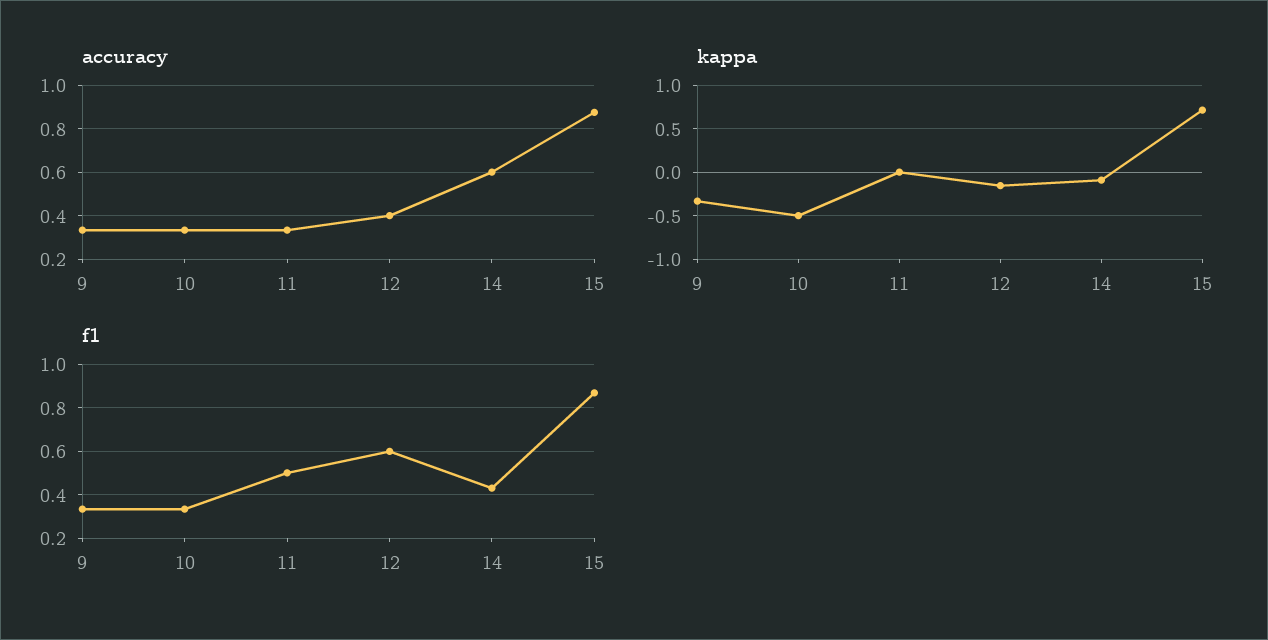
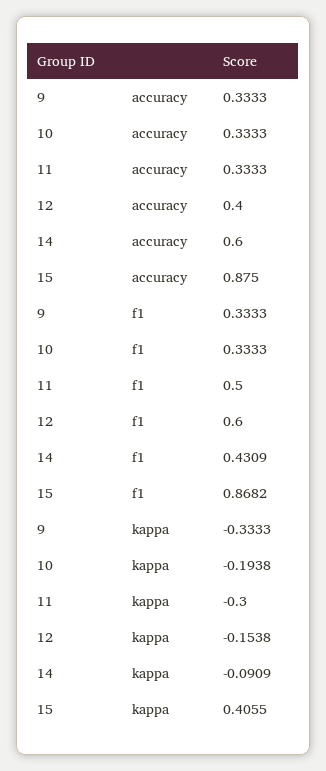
  {
    "accuracy": {
      "9": 0.3333,
      "10": 0.3333,
      "11": 0.3333,
      "12": 0.4,
      "14": 0.6,
      "15": 0.875
    },
    "kappa": {
      "9": -0.3333,
-     "10": -0.5,
+     "10": -0.1938,
-     "11": 0,
+     "11": -0.3,
      "12": -0.1538,
      "14": -0.0909,
-     "15": 0.7
+     "15": 0.4055
    },
    "f1": {
      "9": 0.3333,
      "10": 0.3333,
      "11": 0.5,
      "12": 0.6,
      "14": 0.4309,
      "15": 0.8682
    }
  }

